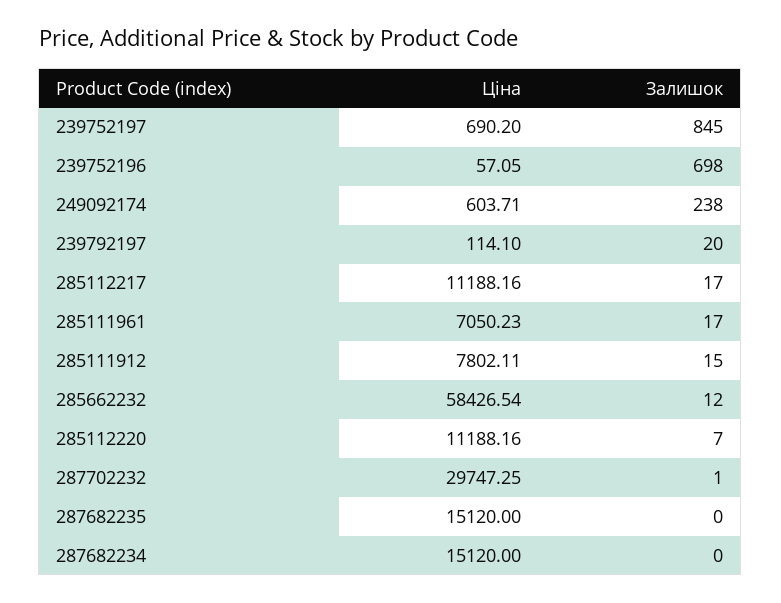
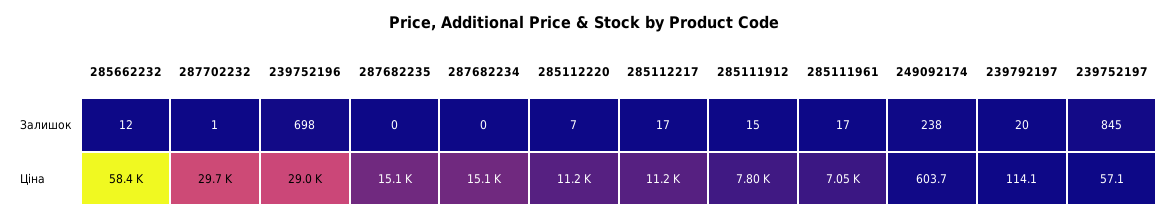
  {
    "Ціна": {
-     "239752197": 690.2,
+     "239752197": 57.1,
-     "239752196": 57.05,
+     "239752196": 29000,
      "249092174": 603.71,
      "239792197": 114.1,
      "285112217": 11188.16,
      "285111961": 7050.23,
      "285111912": 7802.11,
      "285662232": 58426.54,
      "285112220": 11188.16,
      "287702232": 29747.25,
      "287682235": 15120,
      "287682234": 15120
    },
    "Залишок": {
      "239752197": 845,
      "239752196": 698,
      "249092174": 238,
      "239792197": 20,
      "285112217": 17,
      "285111961": 17,
      "285111912": 15,
      "285662232": 12,
      "285112220": 7,
      "287702232": 1,
      "287682235": 0,
      "287682234": 0
    }
  }

